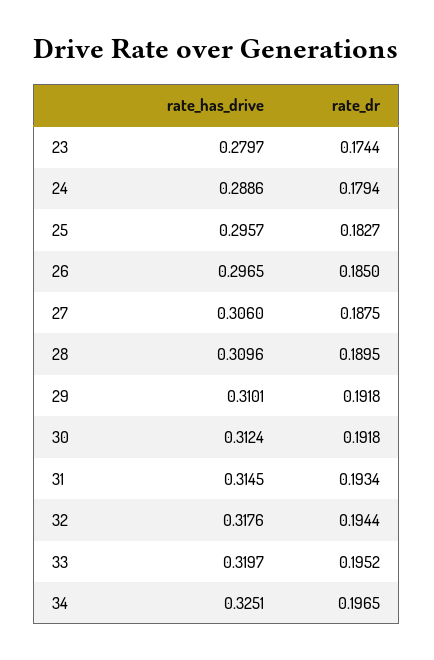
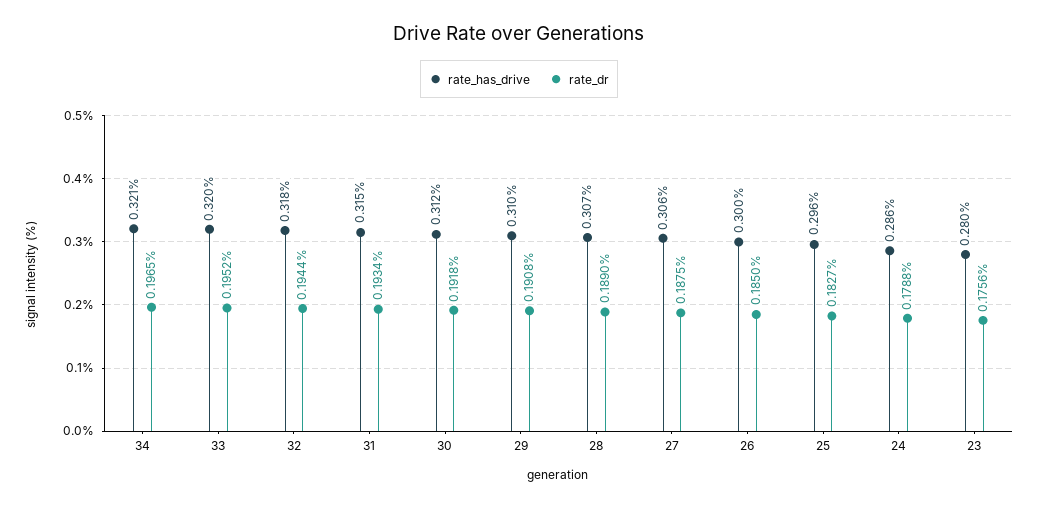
  {
    "rate_has_drive": {
      "23": 0.2797,
-     "24": 0.2886,
+     "24": 0.286,
      "25": 0.2957,
-     "26": 0.2965,
+     "26": 0.3,
      "27": 0.306,
-     "28": 0.3096,
+     "28": 0.307,
      "29": 0.3101,
      "30": 0.3124,
      "31": 0.3145,
      "32": 0.3176,
      "33": 0.3197,
-     "34": 0.3251
+     "34": 0.321
    },
    "rate_dr": {
-     "23": 0.1744,
+     "23": 0.1756,
-     "24": 0.1794,
+     "24": 0.1788,
      "25": 0.1827,
      "26": 0.185,
      "27": 0.1875,
-     "28": 0.1895,
+     "28": 0.189,
-     "29": 0.1918,
+     "29": 0.1908,
      "30": 0.1918,
      "31": 0.1934,
      "32": 0.1944,
      "33": 0.1952,
      "34": 0.1965
    }
  }

